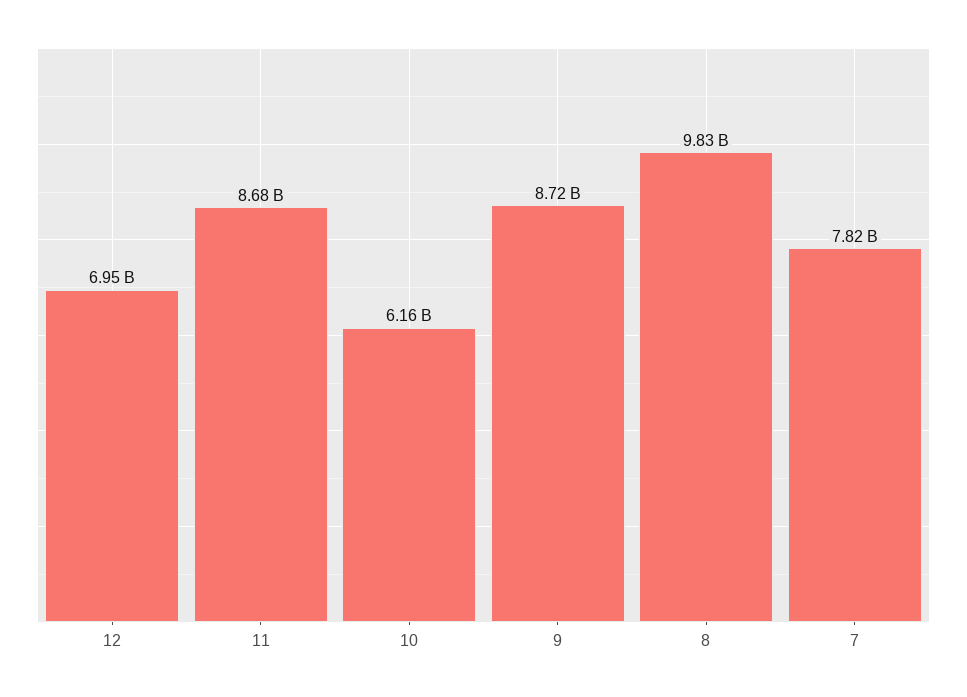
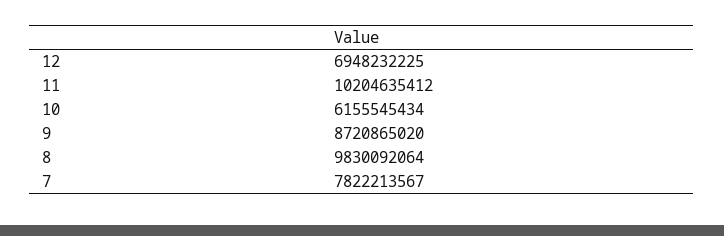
  {
    "12": 6948232225,
-   "11": 8680000000,
+   "11": 10204635412,
    "10": 6155545434,
    "9": 8720865020,
    "8": 9830092064,
    "7": 7822213567
  }

